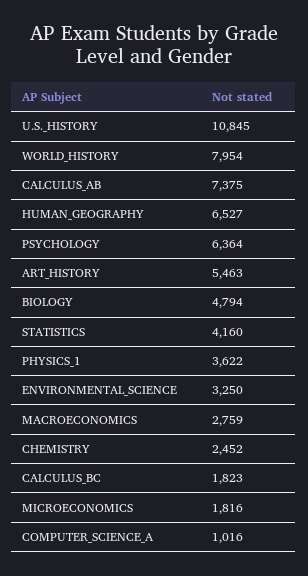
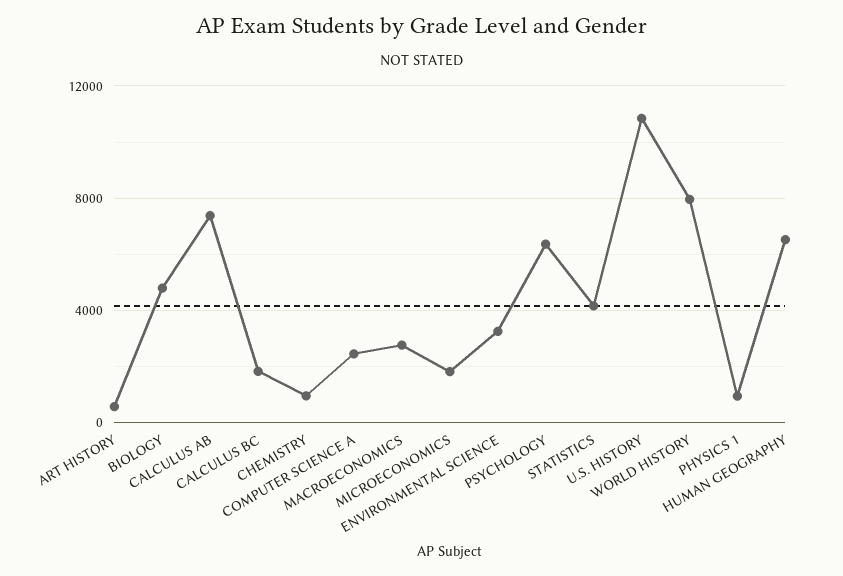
  {
    "U.S._HISTORY": 10845,
    "WORLD_HISTORY": 7954,
    "CALCULUS_AB": 7375,
    "HUMAN_GEOGRAPHY": 6527,
    "PSYCHOLOGY": 6364,
-   "ART_HISTORY": 5463,
+   "ART_HISTORY": 500,
    "BIOLOGY": 4794,
    "STATISTICS": 4160,
-   "PHYSICS_1": 3622,
+   "PHYSICS_1": 1000,
    "ENVIRONMENTAL_SCIENCE": 3250,
    "MACROECONOMICS": 2759,
-   "CHEMISTRY": 2452,
+   "CHEMISTRY": 1000,
    "CALCULUS_BC": 1823,
    "MICROECONOMICS": 1816,
-   "COMPUTER_SCIENCE_A": 1016
+   "COMPUTER_SCIENCE_A": 2500
  }

